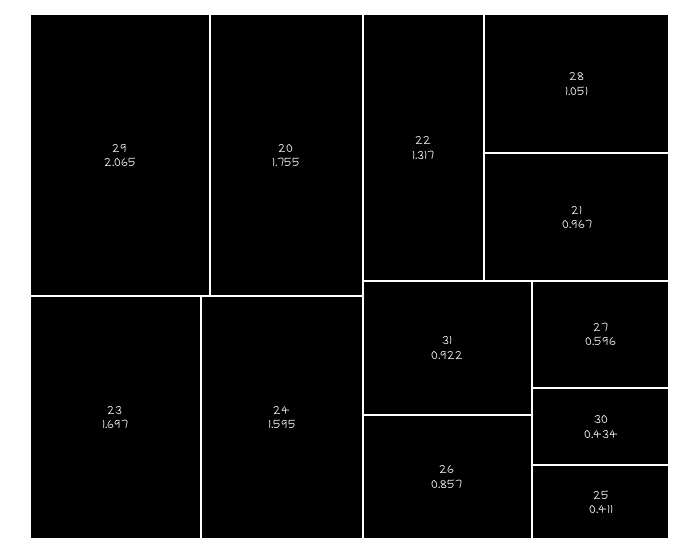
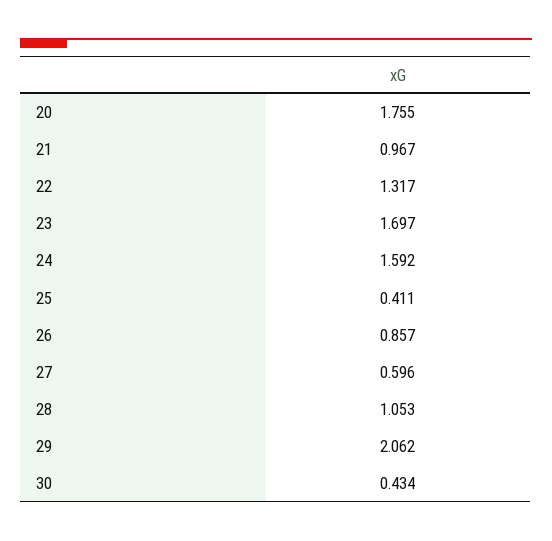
  {
-   "29": 2.065,
+   "29": 2.062,
    "20": 1.755,
    "23": 1.697,
-   "24": 1.595,
+   "24": 1.592,
    "22": 1.317,
-   "28": 1.051,
+   "28": 1.053,
    "21": 0.967,
-   "31": 0.922,
    "26": 0.857,
    "27": 0.596,
    "30": 0.434,
    "25": 0.411
  }

